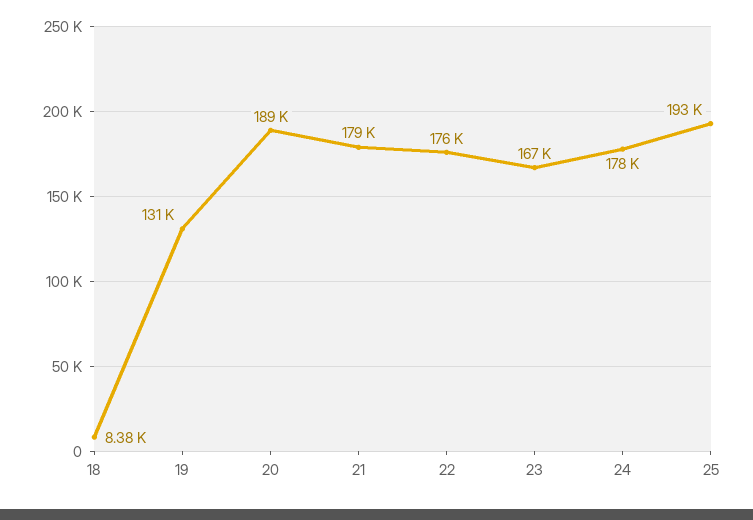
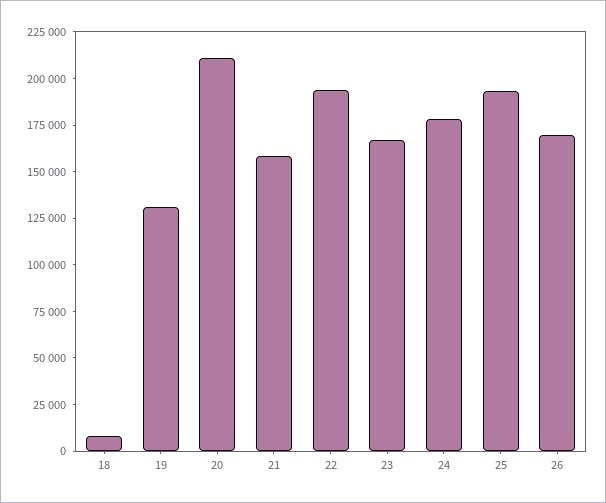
  {
    "18": 8380,
    "19": 131000,
-   "20": 189000,
+   "20": 210000,
-   "21": 179000,
+   "21": 160000,
-   "22": 176000,
+   "22": 195000,
    "23": 167000,
    "24": 178000,
-   "25": 193000
+   "25": 193000,
+   "26": 170000
  }

